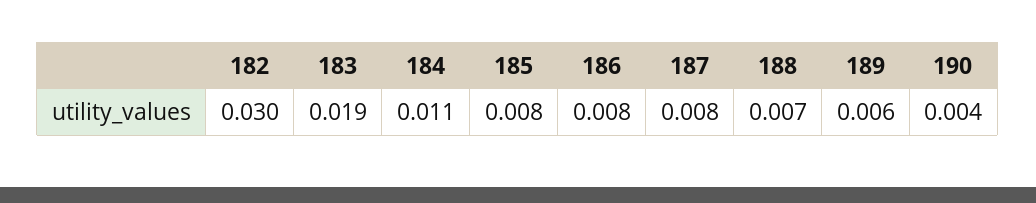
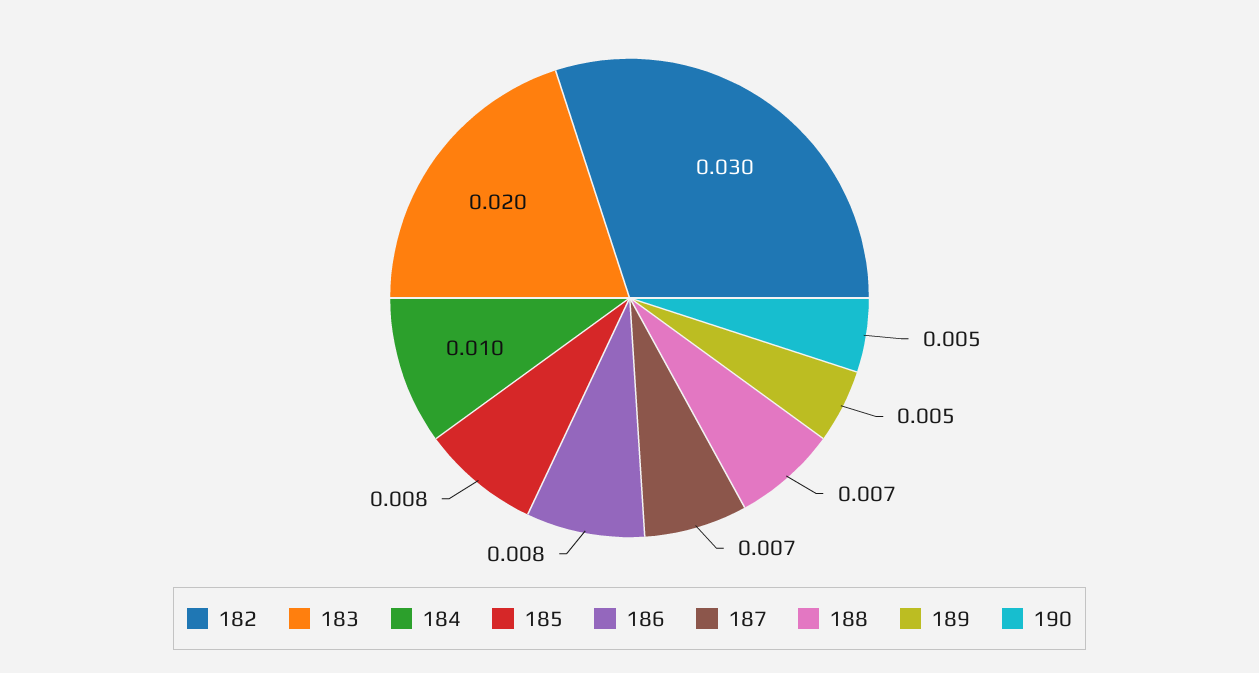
  {
    "182": 0.03,
-   "183": 0.019,
+   "183": 0.02,
-   "184": 0.011,
+   "184": 0.01,
    "185": 0.008,
    "186": 0.008,
-   "187": 0.008,
+   "187": 0.007,
    "188": 0.007,
-   "189": 0.006,
+   "189": 0.005,
-   "190": 0.004
+   "190": 0.005
  }

